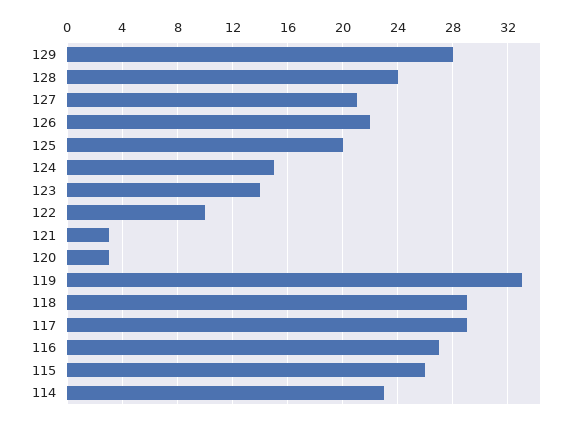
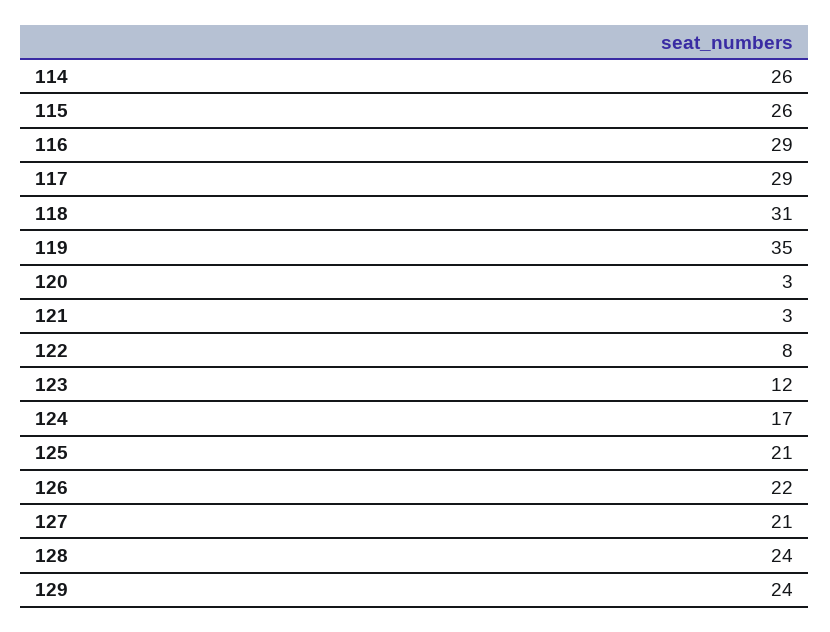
  {
-   "129": 28,
+   "129": 24,
    "128": 24,
    "127": 21,
    "126": 22,
-   "125": 20,
+   "125": 21,
-   "124": 15,
+   "124": 17,
-   "123": 14,
+   "123": 12,
-   "122": 10,
+   "122": 8,
    "121": 3,
    "120": 3,
-   "119": 33,
+   "119": 35,
-   "118": 29,
+   "118": 31,
    "117": 29,
-   "116": 27,
+   "116": 29,
    "115": 26,
-   "114": 23
+   "114": 26
  }

